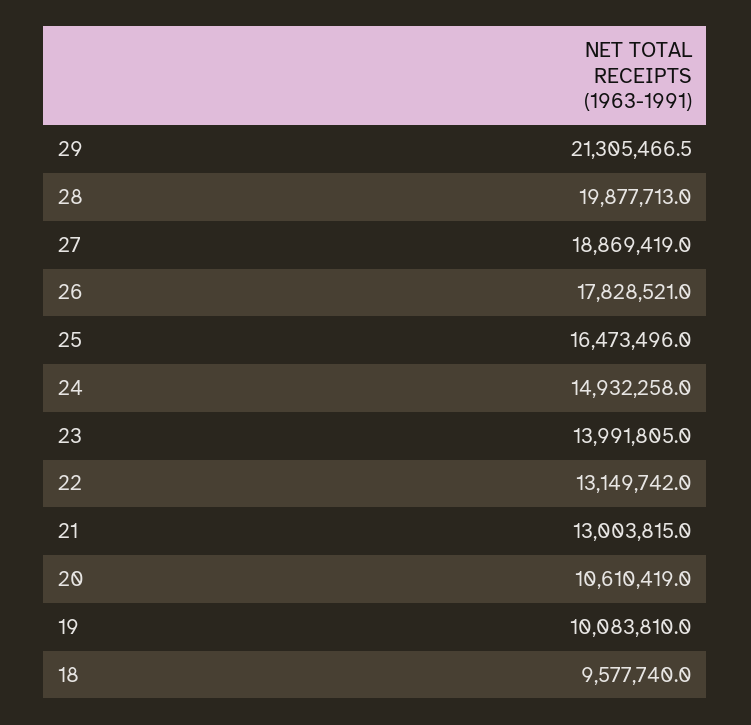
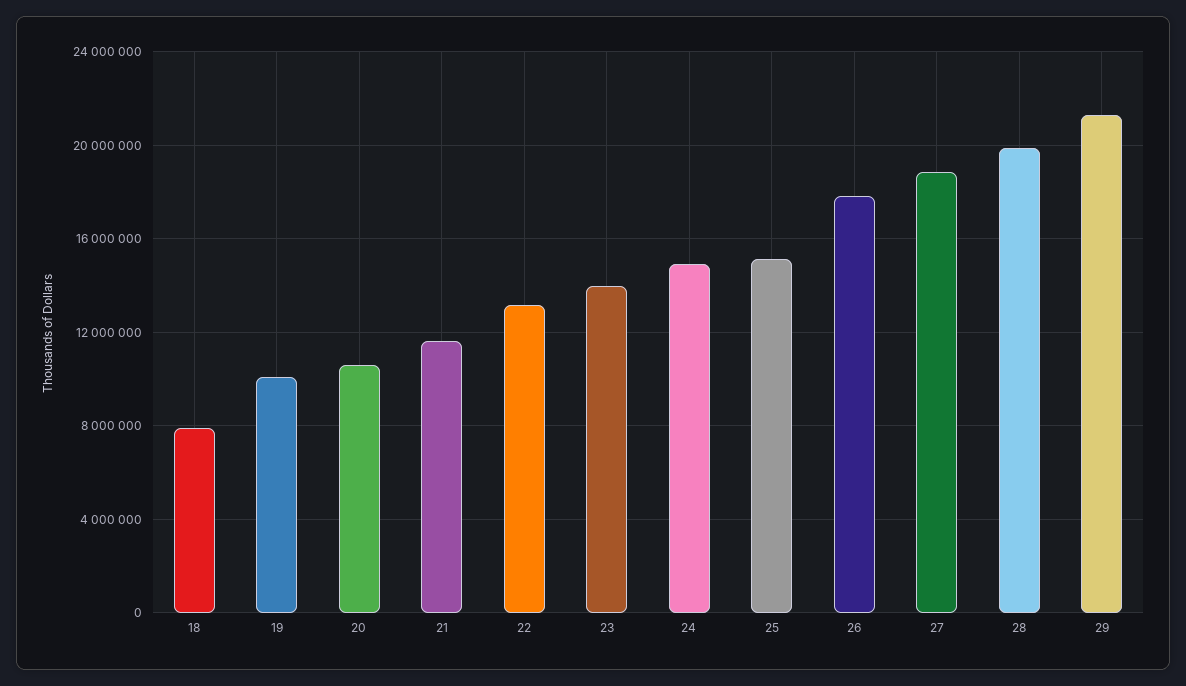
  {
    "29": 21305466.5,
    "28": 19877713,
    "27": 18869419,
    "26": 17828521,
-   "25": 16473496,
+   "25": 15000000,
    "24": 14932258,
    "23": 13991805,
    "22": 13149742,
-   "21": 13003815,
+   "21": 11500000,
    "20": 10610419,
    "19": 10083810,
-   "18": 9577740
+   "18": 8000000
  }

